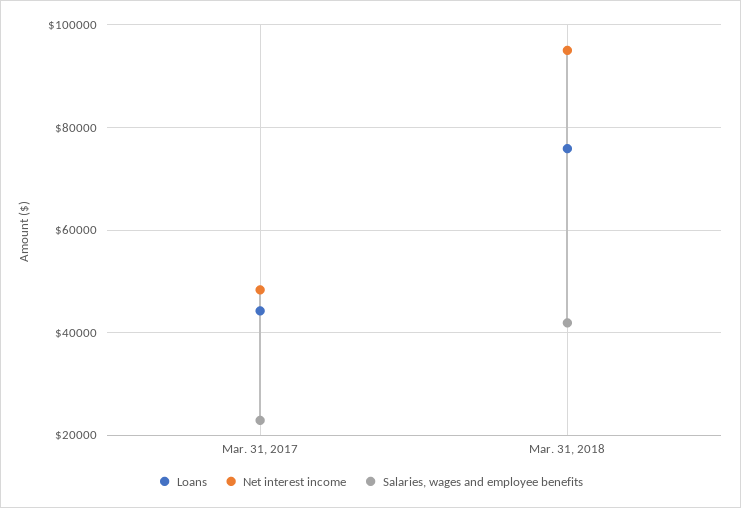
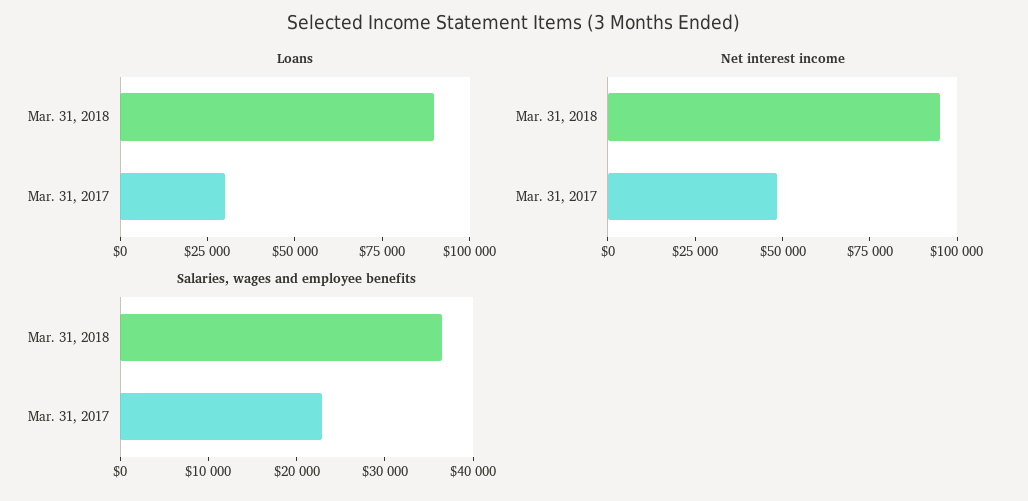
  {
    "Loans": {
-     "Mar. 31, 2017": 44000,
+     "Mar. 31, 2017": 30000,
-     "Mar. 31, 2018": 76000
+     "Mar. 31, 2018": 90000
    },
    "Net interest income": {
      "Mar. 31, 2017": 48000,
      "Mar. 31, 2018": 96000
    },
    "Salaries, wages and employee benefits": {
      "Mar. 31, 2017": 22000,
-     "Mar. 31, 2018": 42000
+     "Mar. 31, 2018": 36000
    }
  }

